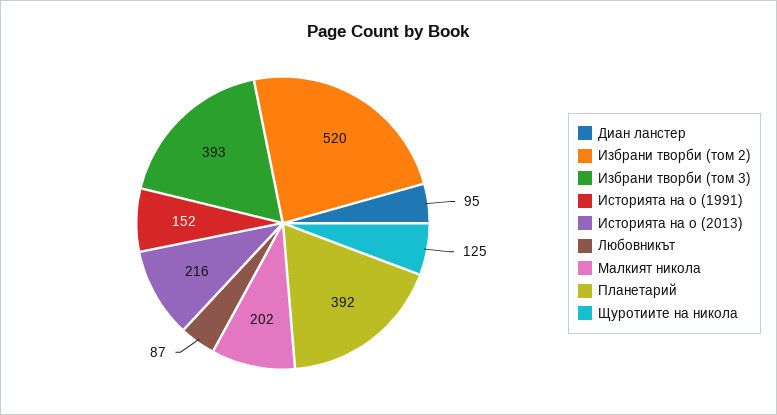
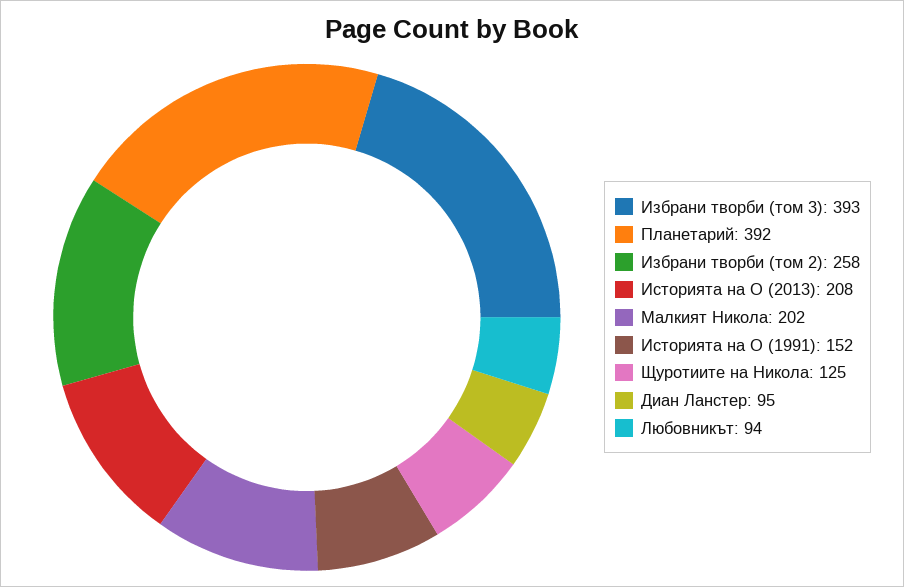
  {
    "Диан ланстер": 95,
-   "Избрани творби (том 2)": 520,
+   "Избрани творби (том 2)": 258,
    "Избрани творби (том 3)": 393,
    "Историята на о (1991)": 152,
-   "Историята на о (2013)": 216,
+   "Историята на о (2013)": 208,
-   "Любовникът": 87,
+   "Любовникът": 94,
    "Малкият никола": 202,
    "Планетарий": 392,
    "Щуротиите на никола": 125
  }

